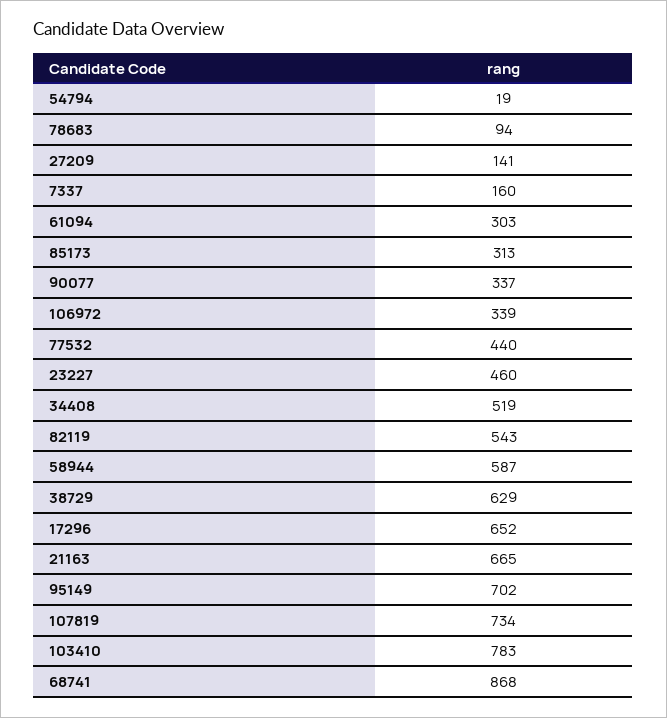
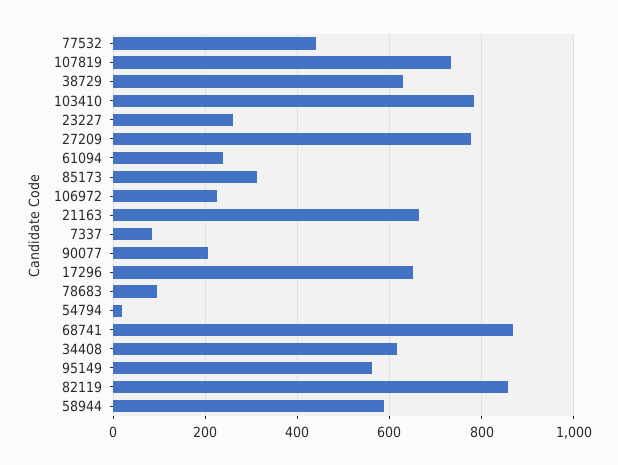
  {
    "54794": 19,
    "78683": 94,
-   "27209": 141,
+   "27209": 780,
-   "7337": 160,
+   "7337": 80,
-   "61094": 303,
+   "61094": 240,
    "85173": 313,
-   "90077": 337,
+   "90077": 200,
-   "106972": 339,
+   "106972": 220,
    "77532": 440,
-   "23227": 460,
+   "23227": 260,
-   "34408": 519,
+   "34408": 620,
-   "82119": 543,
+   "82119": 860,
    "58944": 587,
    "38729": 629,
    "17296": 652,
    "21163": 665,
-   "95149": 702,
+   "95149": 560,
    "107819": 734,
    "103410": 783,
    "68741": 868
  }

